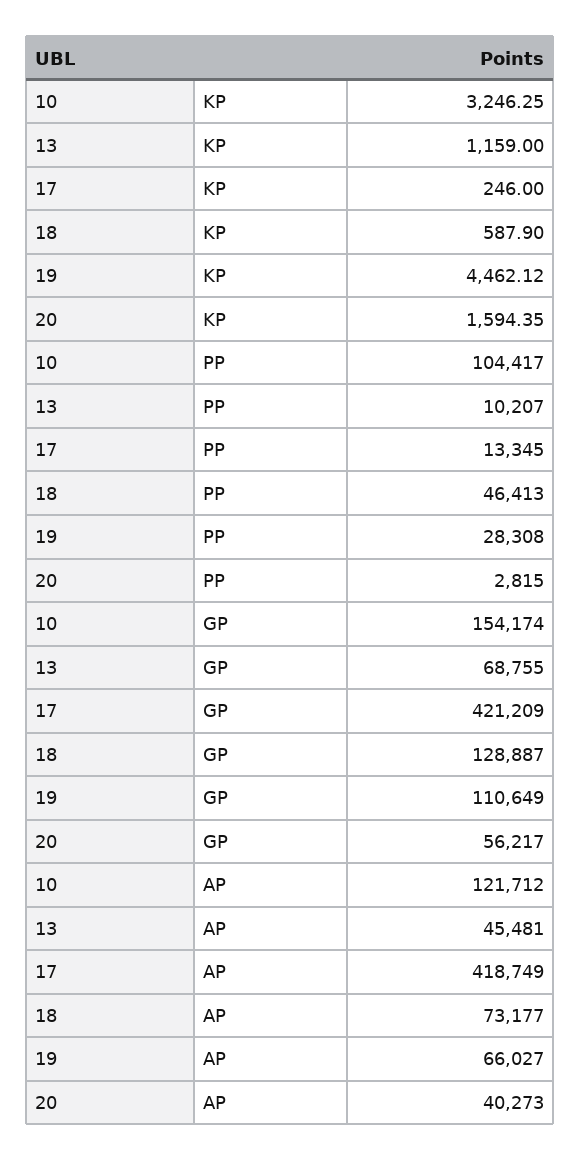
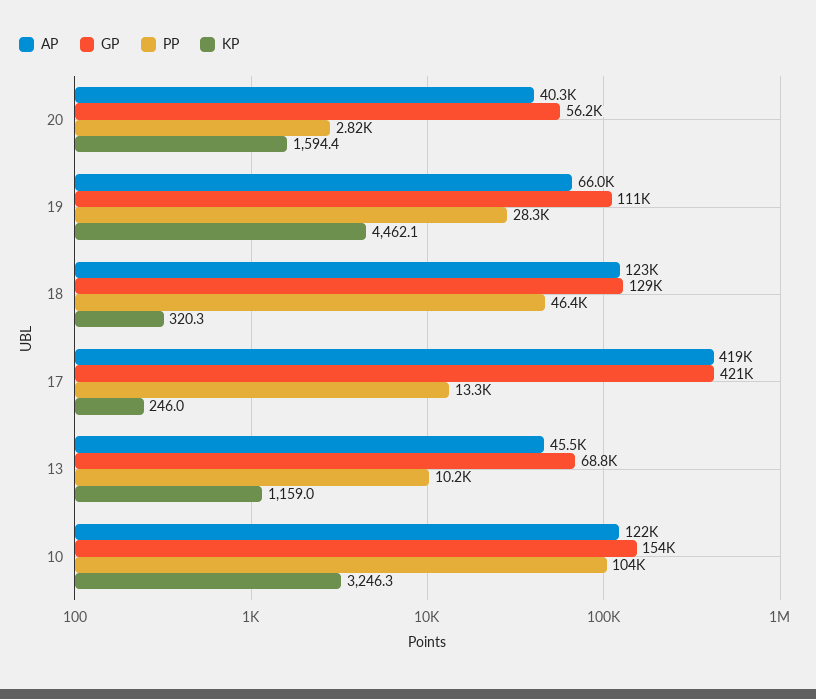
  {
    "KP": {
      "10": 3246.25,
      "13": 1159,
      "17": 246,
-     "18": 587.9,
+     "18": 320.3,
      "19": 4462.12,
      "20": 1594.35
    },
    "PP": {
      "10": 104417,
      "13": 10207,
      "17": 13345,
      "18": 46413,
      "19": 28308,
      "20": 2815
    },
    "GP": {
      "10": 154174,
      "13": 68755,
      "17": 421209,
      "18": 128887,
      "19": 110649,
      "20": 56217
    },
    "AP": {
      "10": 121712,
      "13": 45481,
      "17": 418749,
-     "18": 73177,
+     "18": 123000,
      "19": 66027,
      "20": 40273
    }
  }

